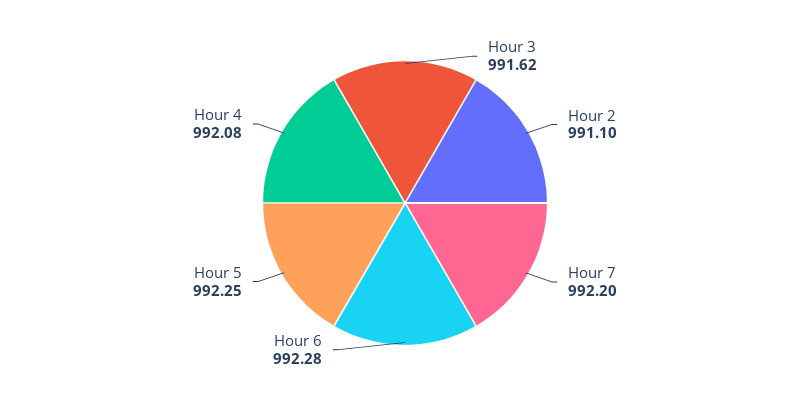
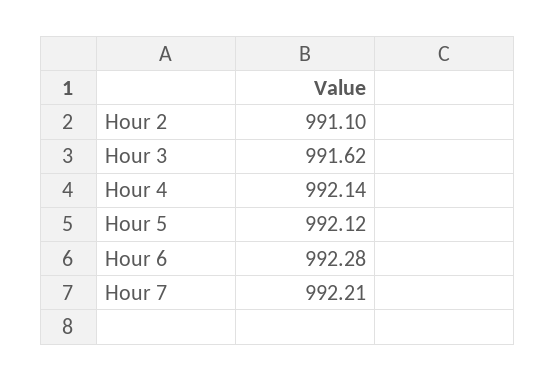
  {
    "Hour 3": 991.62,
    "Hour 2": 991.1,
-   "Hour 7": 992.2,
+   "Hour 7": 992.21,
    "Hour 6": 992.28,
-   "Hour 5": 992.25,
+   "Hour 5": 992.12,
-   "Hour 4": 992.08
+   "Hour 4": 992.14
  }

